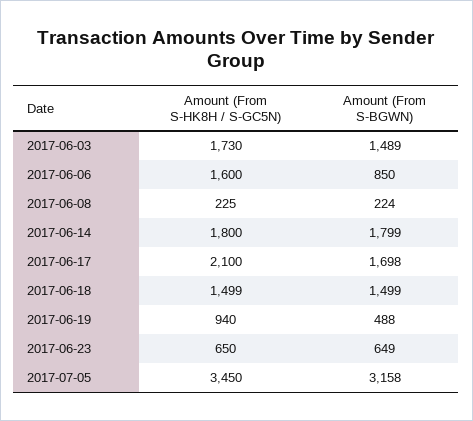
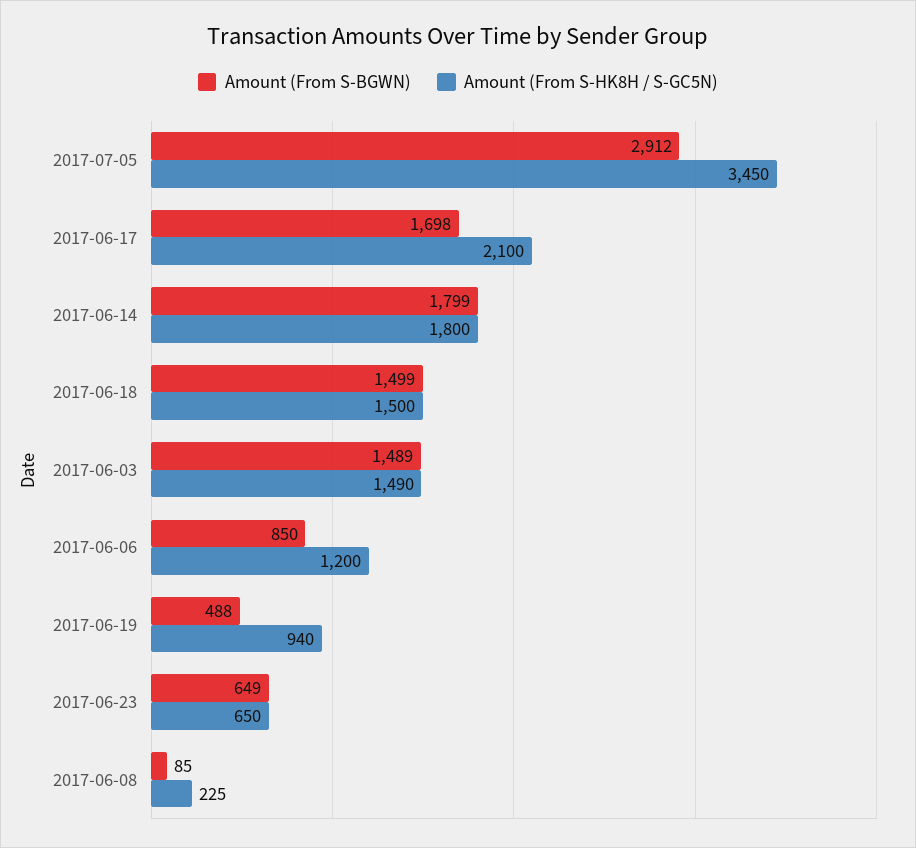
  {
    "Amount (From S-HK8H / S-GC5N)": {
-     "2017-06-03": 1730,
+     "2017-06-03": 1490,
-     "2017-06-06": 1600,
+     "2017-06-06": 1200,
      "2017-06-08": 225,
      "2017-06-14": 1800,
      "2017-06-17": 2100,
-     "2017-06-18": 1499,
+     "2017-06-18": 1500,
      "2017-06-19": 940,
      "2017-06-23": 650,
      "2017-07-05": 3450
    },
    "Amount (From S-BGWN)": {
      "2017-06-03": 1489,
      "2017-06-06": 850,
-     "2017-06-08": 224,
+     "2017-06-08": 85,
      "2017-06-14": 1799,
      "2017-06-17": 1698,
      "2017-06-18": 1499,
      "2017-06-19": 488,
      "2017-06-23": 649,
-     "2017-07-05": 3158
+     "2017-07-05": 2912
    }
  }

